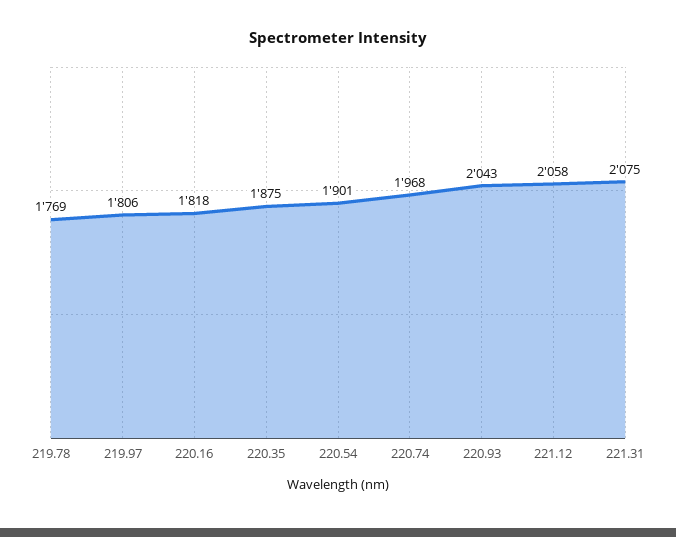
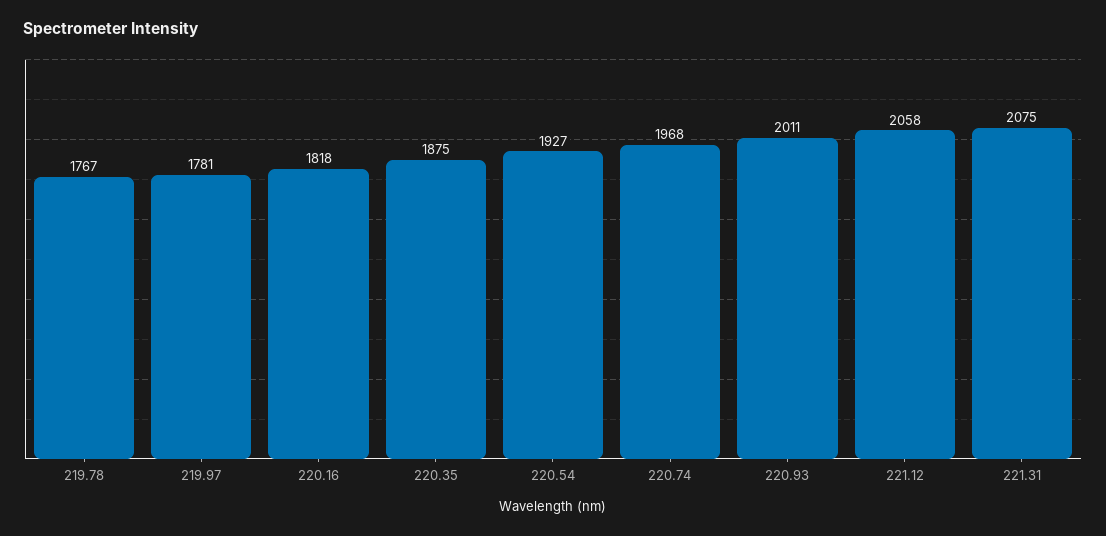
  {
-   "219.78": 1769,
+   "219.78": 1767,
-   "219.97": 1806,
+   "219.97": 1781,
    "220.16": 1818,
    "220.35": 1875,
-   "220.54": 1901,
+   "220.54": 1927,
    "220.74": 1968,
-   "220.93": 2043,
+   "220.93": 2011,
    "221.12": 2058,
    "221.31": 2075
  }

